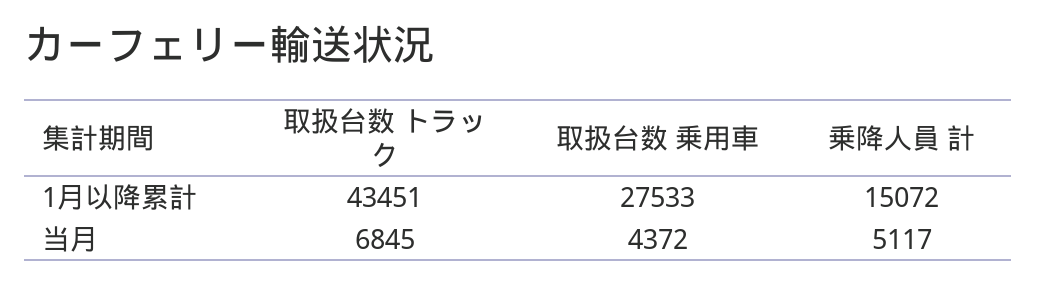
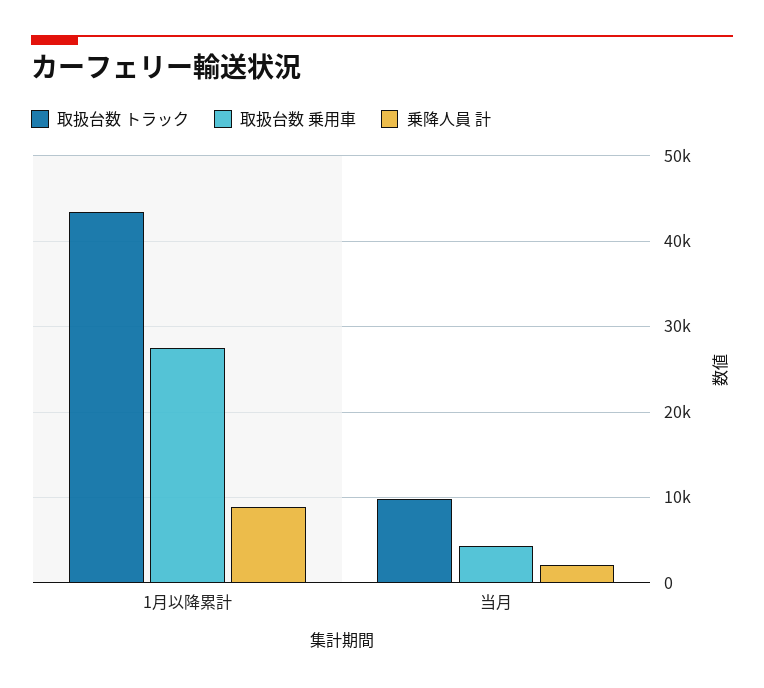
  {
    "取扱台数 トラック": {
      "1月以降累計": 43451,
-     "当月": 6845
+     "当月": 10000
    },
    "取扱台数 乗用車": {
      "1月以降累計": 27533,
      "当月": 4372
    },
    "乗降人員 計": {
-     "1月以降累計": 15072,
+     "1月以降累計": 9000,
-     "当月": 5117
+     "当月": 2000
    }
  }

